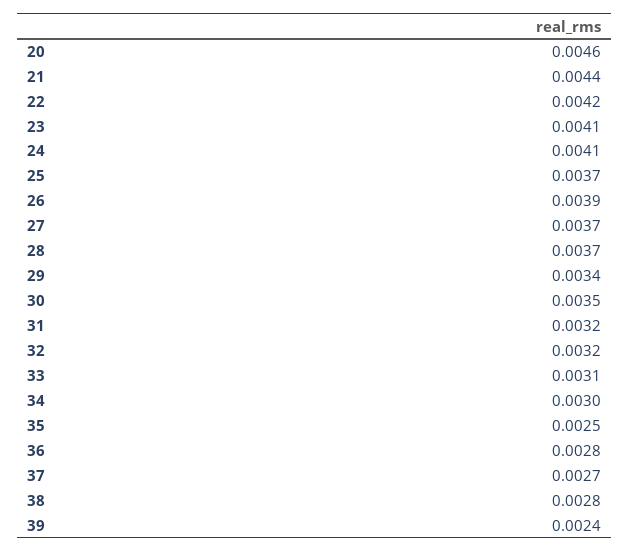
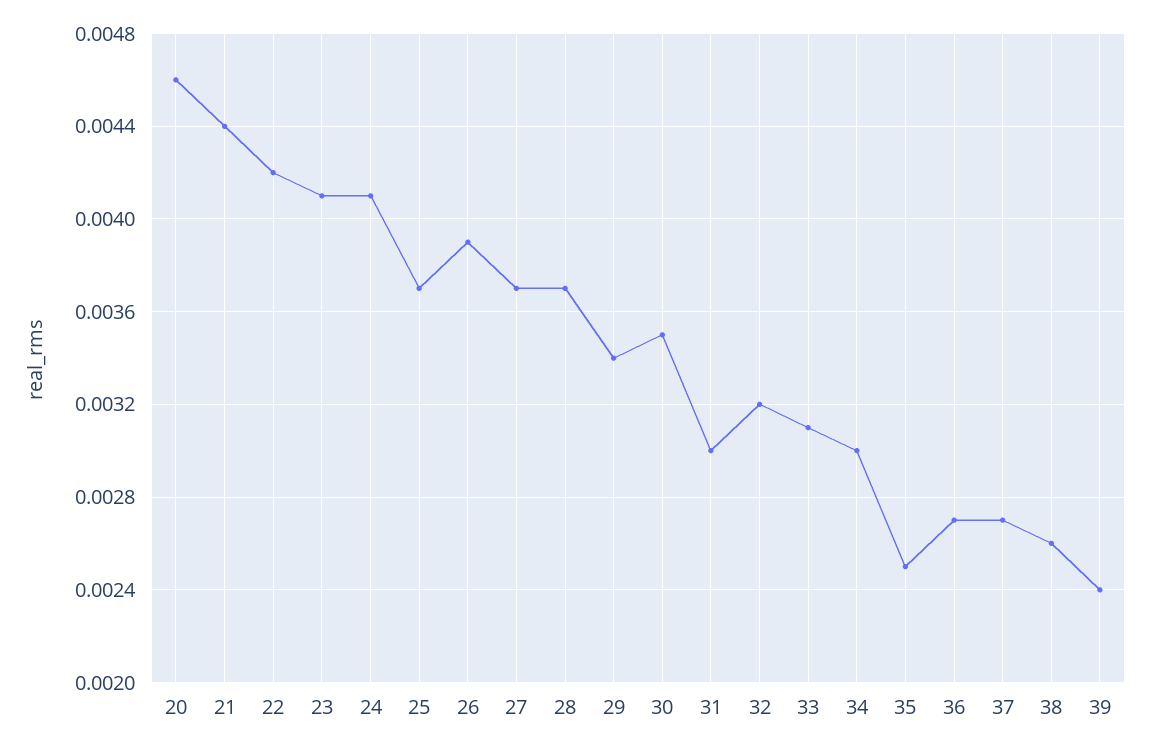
  {
    "20": 0.0046,
    "21": 0.0044,
    "22": 0.0042,
    "23": 0.0041,
    "24": 0.0041,
    "25": 0.0037,
    "26": 0.0039,
    "27": 0.0037,
    "28": 0.0037,
    "29": 0.0034,
    "30": 0.0035,
-   "31": 0.0032,
+   "31": 0.003,
    "32": 0.0032,
    "33": 0.0031,
    "34": 0.003,
    "35": 0.0025,
-   "36": 0.0028,
+   "36": 0.0027,
    "37": 0.0027,
-   "38": 0.0028,
+   "38": 0.0026,
    "39": 0.0024
  }

